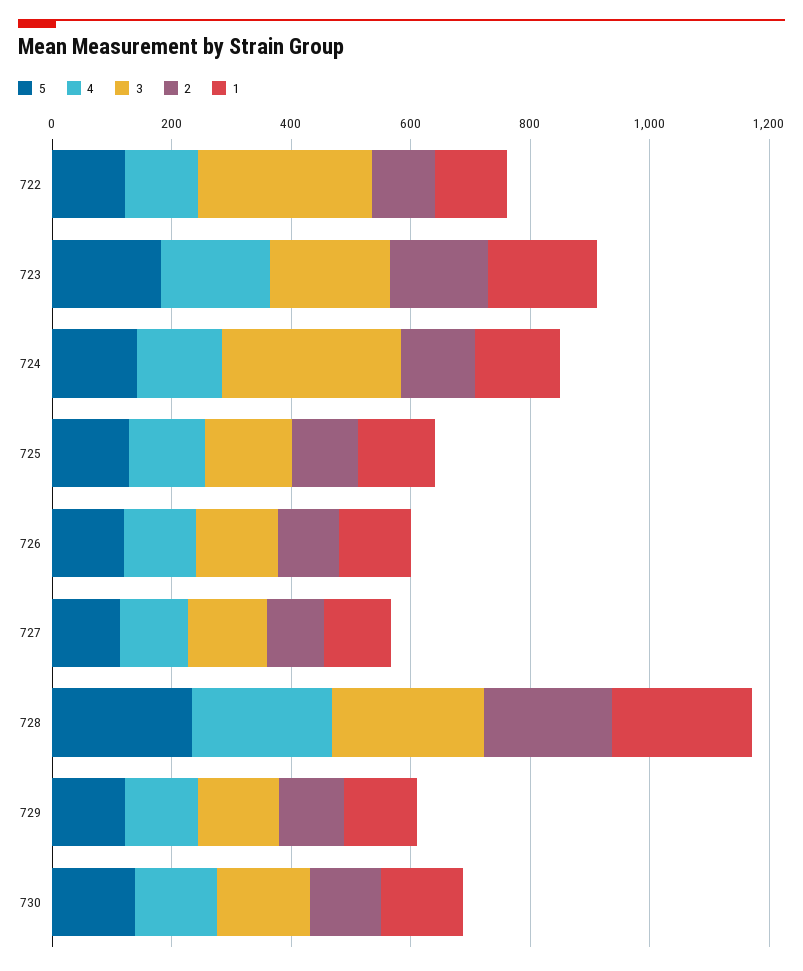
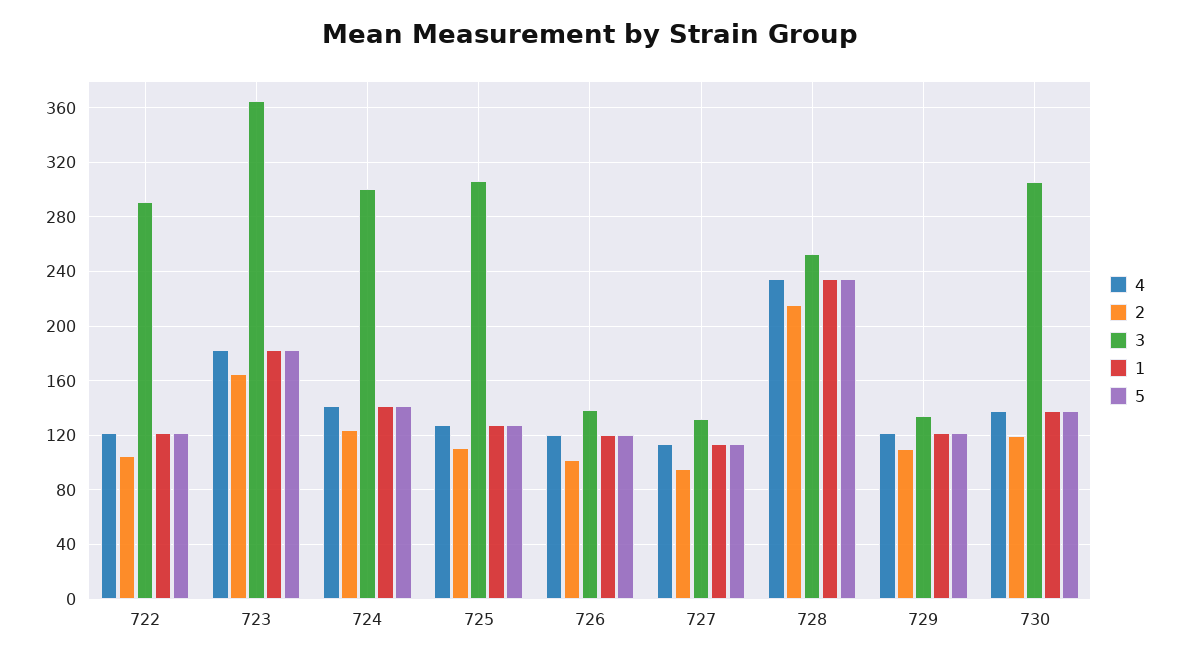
  {
    "5": {
      "722": 120,
      "723": 180,
      "724": 140,
      "725": 130,
      "726": 120,
      "727": 115,
      "728": 235,
      "729": 120,
      "730": 140
    },
    "4": {
      "722": 120,
      "723": 180,
      "724": 140,
      "725": 130,
      "726": 120,
      "727": 115,
      "728": 235,
      "729": 120,
      "730": 140
    },
    "3": {
      "722": 290,
-     "723": 200,
+     "723": 365,
      "724": 300,
-     "725": 150,
+     "725": 305,
      "726": 140,
      "727": 130,
      "728": 255,
      "729": 135,
-     "730": 150
+     "730": 305
    },
    "2": {
      "722": 105,
      "723": 165,
      "724": 125,
      "725": 110,
      "726": 100,
      "727": 95,
      "728": 215,
      "729": 110,
      "730": 120
    },
    "1": {
      "722": 120,
      "723": 180,
      "724": 140,
      "725": 130,
      "726": 120,
      "727": 115,
      "728": 235,
      "729": 120,
      "730": 140
    }
  }

